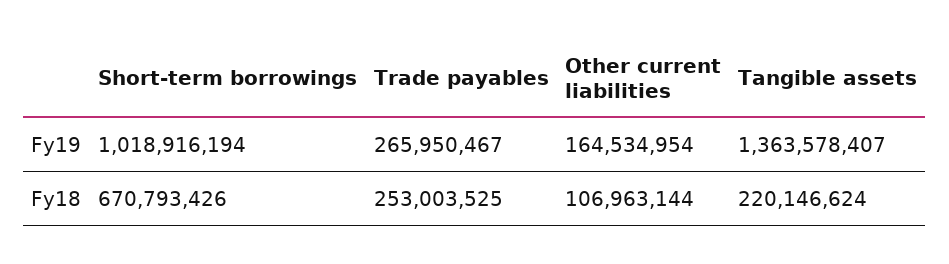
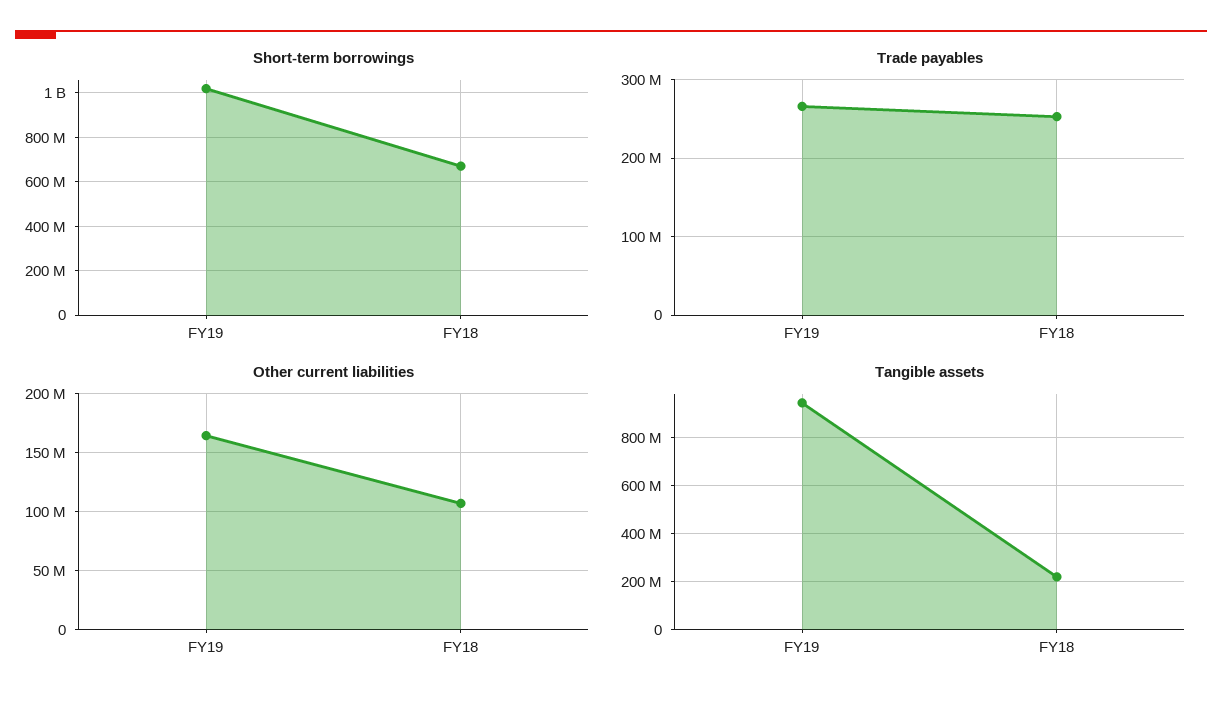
  {
    "Short-term borrowings": {
      "Fy19": 1018916194,
      "Fy18": 670793426
    },
    "Trade payables": {
      "Fy19": 265950467,
      "Fy18": 253003525
    },
    "Other current liabilities": {
      "Fy19": 164534954,
      "Fy18": 106963144
    },
    "Tangible assets": {
-     "Fy19": 1363578407,
+     "Fy19": 950000000,
      "Fy18": 220146624
    }
  }

